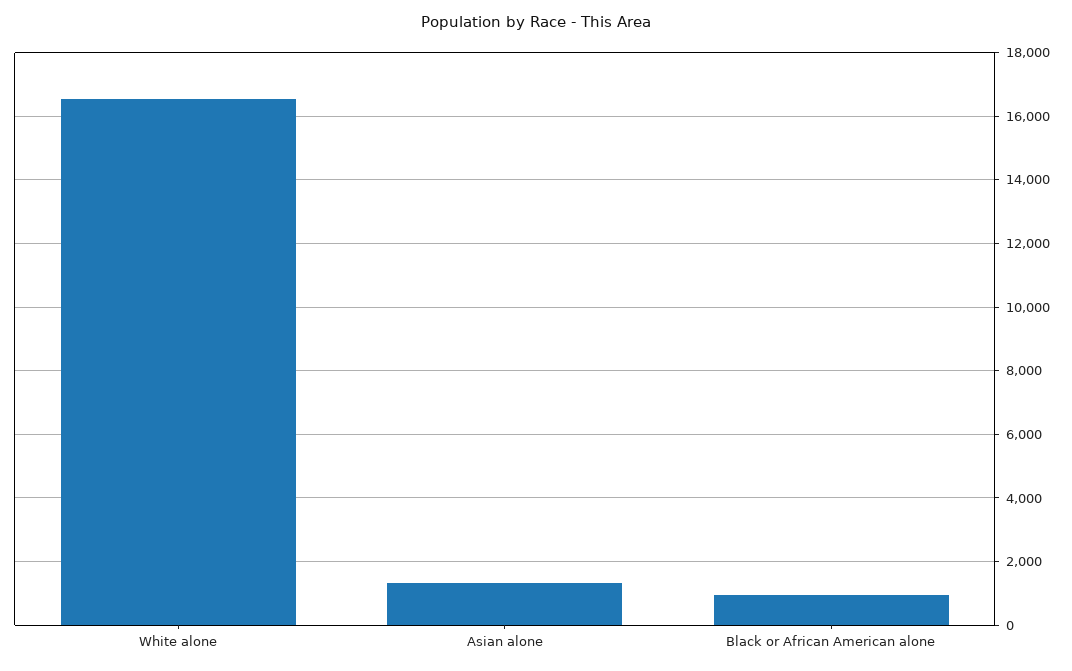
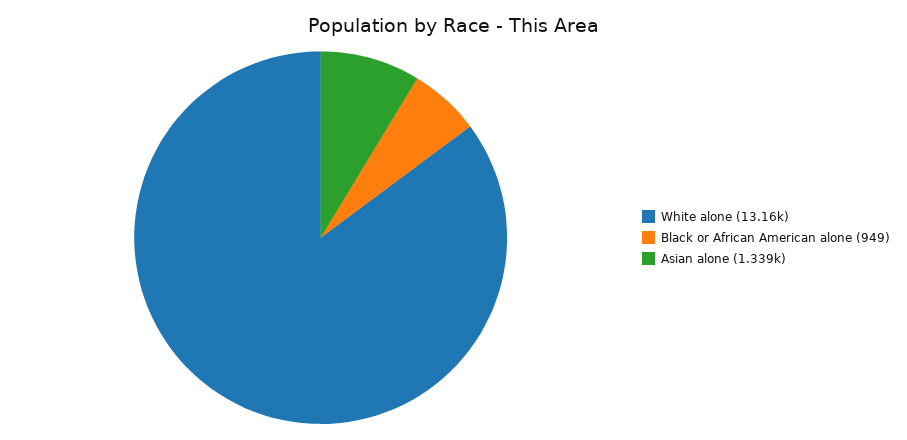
  {
-   "White alone": 16600,
+   "White alone": 13160,
    "Asian alone": 1339,
    "Black or African American alone": 949
  }

